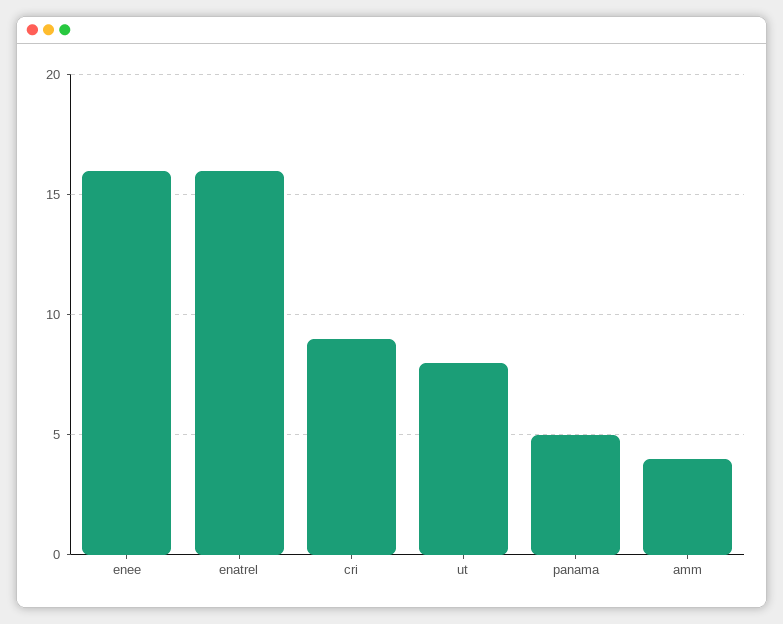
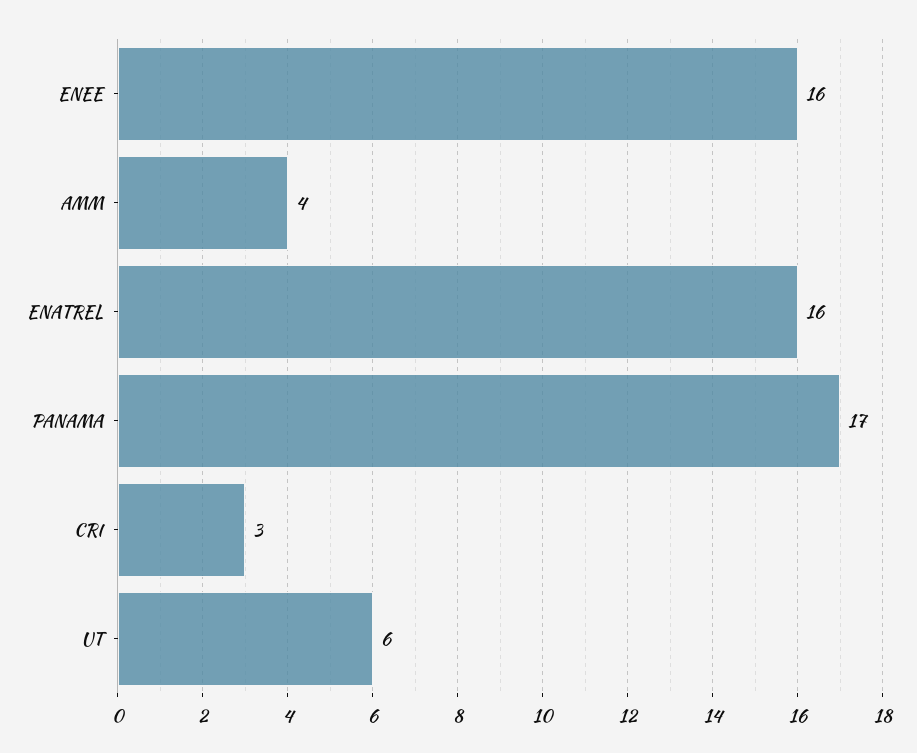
  {
    "enee": 16,
    "enatrel": 16,
-   "cri": 9,
+   "cri": 3,
-   "ut": 8,
+   "ut": 6,
-   "panama": 5,
+   "panama": 17,
    "amm": 4
  }

